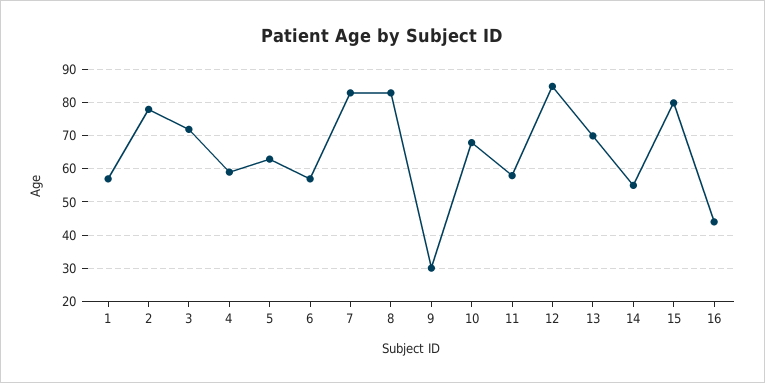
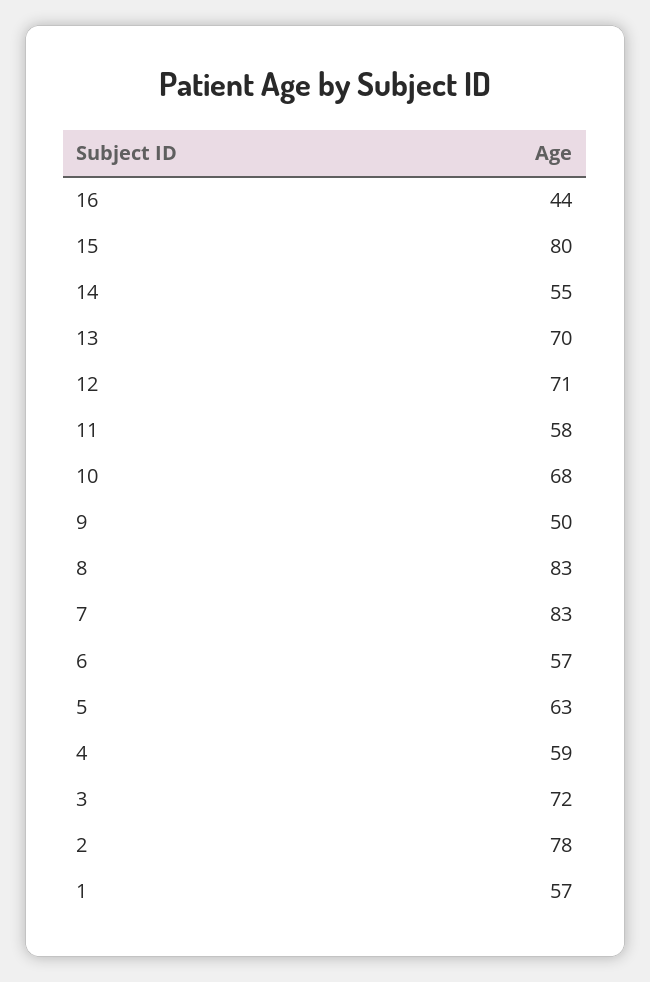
  {
    "1": 57,
    "2": 78,
    "3": 72,
    "4": 59,
    "5": 63,
    "6": 57,
    "7": 83,
    "8": 83,
-   "9": 30,
+   "9": 50,
    "10": 68,
    "11": 58,
-   "12": 85,
+   "12": 71,
    "13": 70,
    "14": 55,
    "15": 80,
    "16": 44
  }

